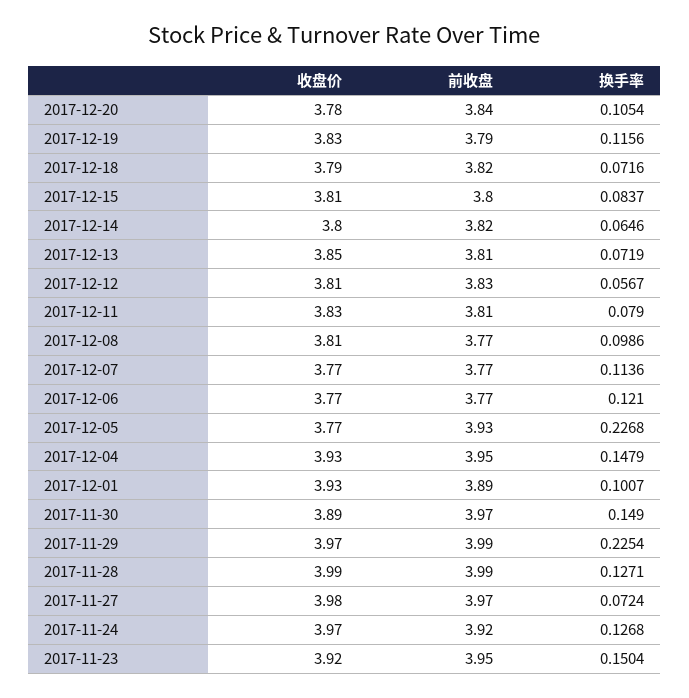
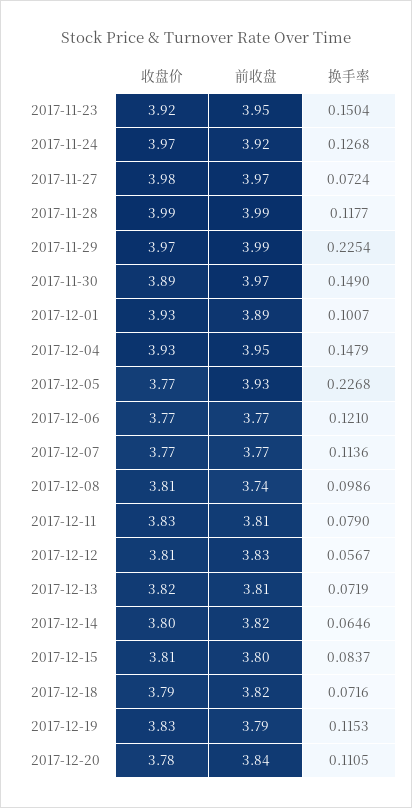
  {
    "收盘价": {
      "2017-12-20": 3.78,
      "2017-12-19": 3.83,
      "2017-12-18": 3.79,
      "2017-12-15": 3.81,
      "2017-12-14": 3.8,
-     "2017-12-13": 3.85,
+     "2017-12-13": 3.82,
      "2017-12-12": 3.81,
      "2017-12-11": 3.83,
      "2017-12-08": 3.81,
      "2017-12-07": 3.77,
      "2017-12-06": 3.77,
      "2017-12-05": 3.77,
      "2017-12-04": 3.93,
      "2017-12-01": 3.93,
      "2017-11-30": 3.89,
      "2017-11-29": 3.97,
      "2017-11-28": 3.99,
      "2017-11-27": 3.98,
      "2017-11-24": 3.97,
      "2017-11-23": 3.92
    },
    "前收盘": {
      "2017-12-20": 3.84,
      "2017-12-19": 3.79,
      "2017-12-18": 3.82,
      "2017-12-15": 3.8,
      "2017-12-14": 3.82,
      "2017-12-13": 3.81,
      "2017-12-12": 3.83,
      "2017-12-11": 3.81,
-     "2017-12-08": 3.77,
+     "2017-12-08": 3.74,
      "2017-12-07": 3.77,
      "2017-12-06": 3.77,
      "2017-12-05": 3.93,
      "2017-12-04": 3.95,
      "2017-12-01": 3.89,
      "2017-11-30": 3.97,
      "2017-11-29": 3.99,
      "2017-11-28": 3.99,
      "2017-11-27": 3.97,
      "2017-11-24": 3.92,
      "2017-11-23": 3.95
    },
    "换手率": {
-     "2017-12-20": 0.1054,
+     "2017-12-20": 0.1105,
-     "2017-12-19": 0.1156,
+     "2017-12-19": 0.1153,
      "2017-12-18": 0.0716,
      "2017-12-15": 0.0837,
      "2017-12-14": 0.0646,
      "2017-12-13": 0.0719,
      "2017-12-12": 0.0567,
      "2017-12-11": 0.079,
      "2017-12-08": 0.0986,
      "2017-12-07": 0.1136,
      "2017-12-06": 0.121,
      "2017-12-05": 0.2268,
      "2017-12-04": 0.1479,
      "2017-12-01": 0.1007,
      "2017-11-30": 0.149,
      "2017-11-29": 0.2254,
-     "2017-11-28": 0.1271,
+     "2017-11-28": 0.1177,
      "2017-11-27": 0.0724,
      "2017-11-24": 0.1268,
      "2017-11-23": 0.1504
    }
  }

